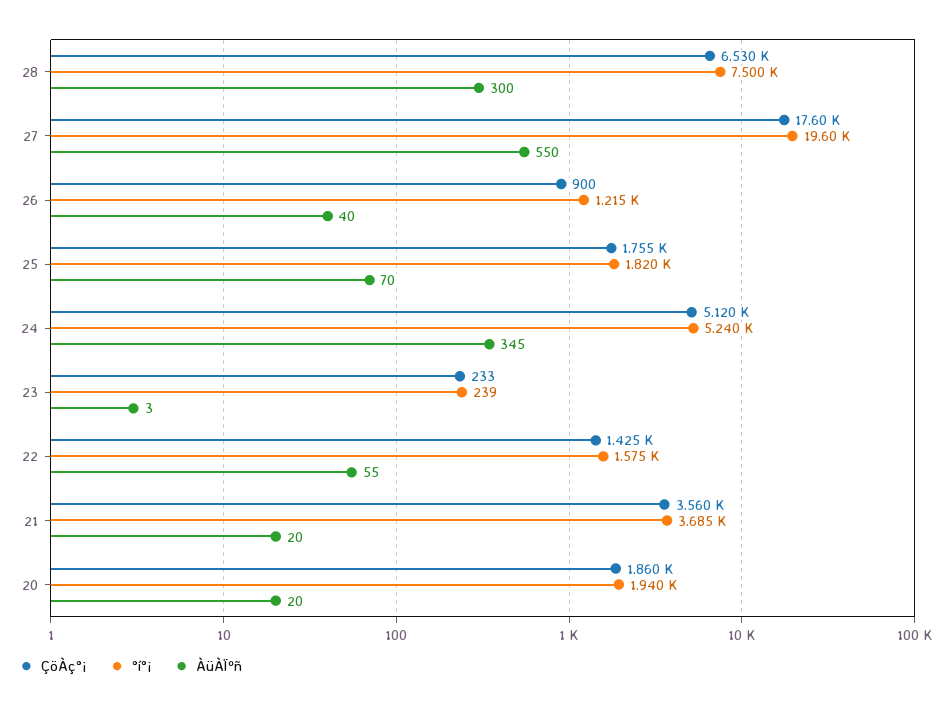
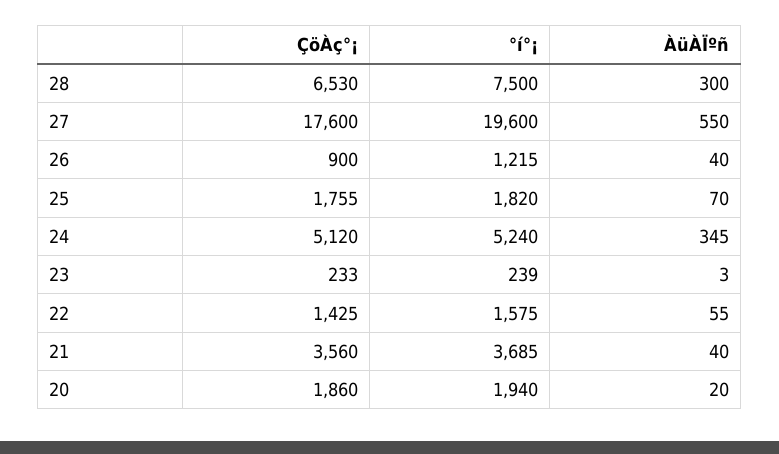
  {
    "ÇöÀç°¡": {
      "28": 6530,
      "27": 17600,
      "26": 900,
      "25": 1755,
      "24": 5120,
      "23": 233,
      "22": 1425,
      "21": 3560,
      "20": 1860
    },
    "°í°¡": {
      "28": 7500,
      "27": 19600,
      "26": 1215,
      "25": 1820,
      "24": 5240,
      "23": 239,
      "22": 1575,
      "21": 3685,
      "20": 1940
    },
    "ÀüÀÏºñ": {
      "28": 300,
      "27": 550,
      "26": 40,
      "25": 70,
      "24": 345,
      "23": 3,
      "22": 55,
-     "21": 20,
+     "21": 40,
      "20": 20
    }
  }

